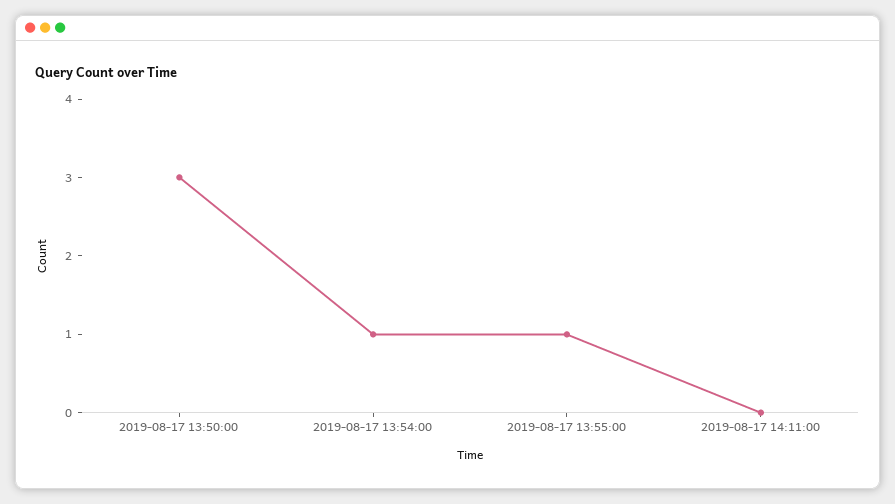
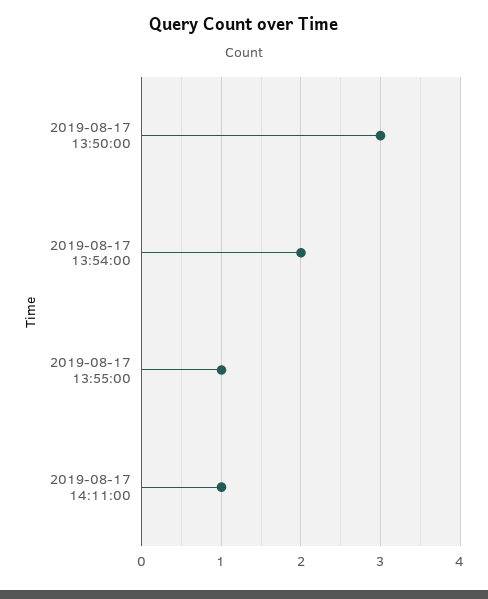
  {
    "2019-08-17 13:50:00": 3,
-   "2019-08-17 13:54:00": 1,
+   "2019-08-17 13:54:00": 2,
    "2019-08-17 13:55:00": 1,
-   "2019-08-17 14:11:00": 0
+   "2019-08-17 14:11:00": 1
  }

